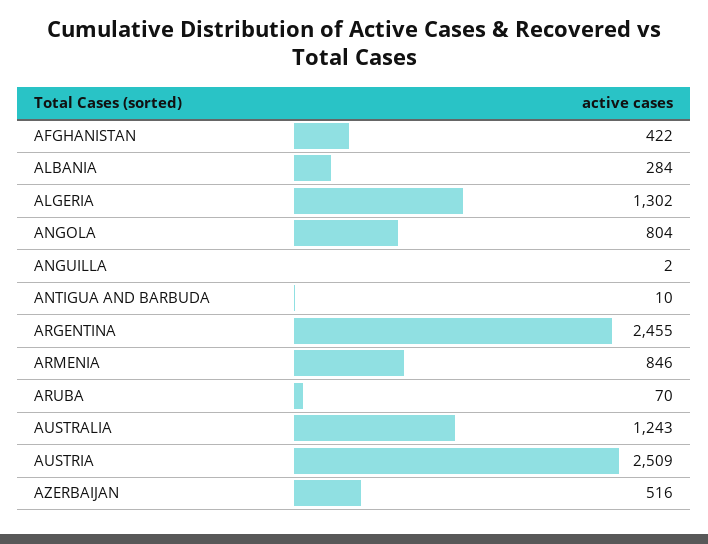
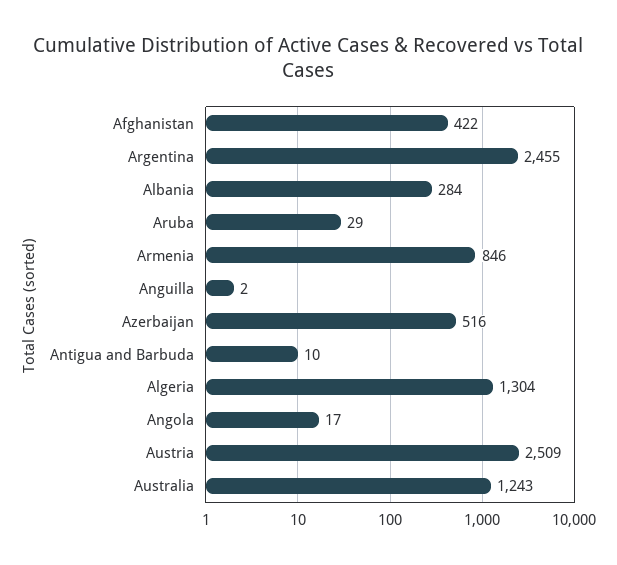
  {
    "AFGHANISTAN": 422,
    "ALBANIA": 284,
-   "ALGERIA": 1302,
+   "ALGERIA": 1304,
-   "ANGOLA": 804,
+   "ANGOLA": 17,
    "ANGUILLA": 2,
    "ANTIGUA AND BARBUDA": 10,
    "ARGENTINA": 2455,
    "ARMENIA": 846,
-   "ARUBA": 70,
+   "ARUBA": 29,
    "AUSTRALIA": 1243,
    "AUSTRIA": 2509,
    "AZERBAIJAN": 516
  }

